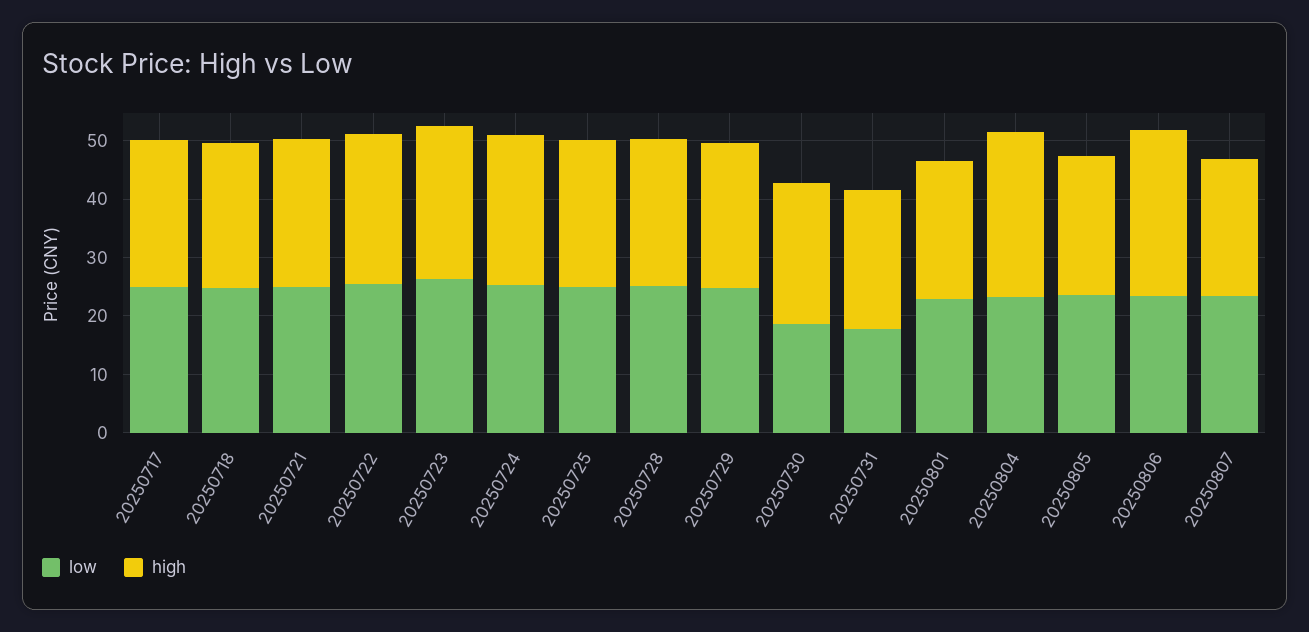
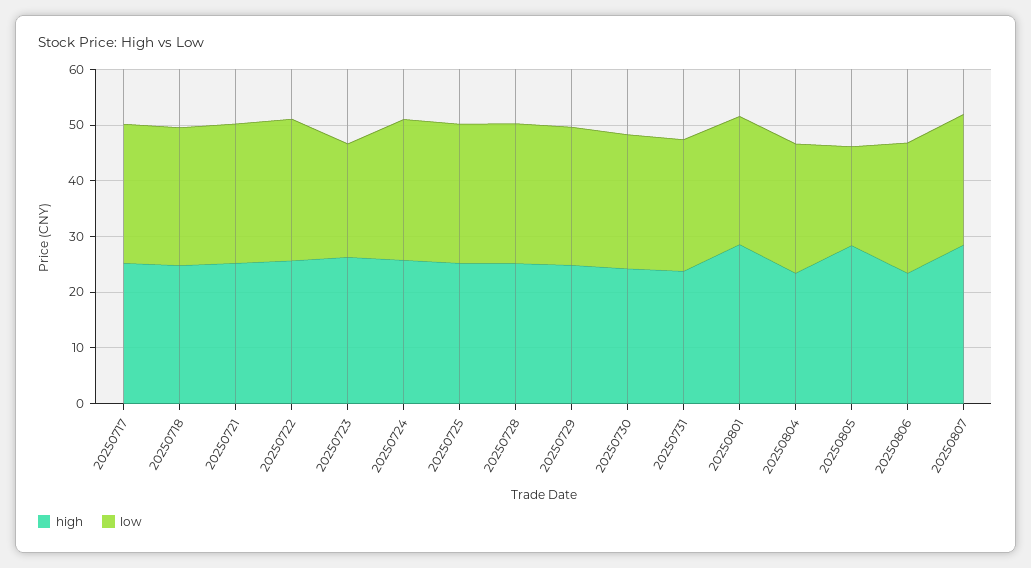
  {
    "low": {
      "20250717": 24,
      "20250718": 24,
      "20250721": 24,
      "20250722": 26,
-     "20250723": 26,
+     "20250723": 20,
      "20250724": 26,
      "20250725": 24,
      "20250728": 26,
      "20250729": 24,
-     "20250730": 18,
+     "20250730": 24,
-     "20250731": 18,
+     "20250731": 24,
      "20250801": 22,
      "20250804": 24,
-     "20250805": 24,
+     "20250805": 18,
      "20250806": 24,
      "20250807": 24
    },
    "high": {
      "20250717": 26,
      "20250718": 24,
      "20250721": 26,
      "20250722": 26,
      "20250723": 26,
      "20250724": 26,
      "20250725": 26,
      "20250728": 26,
      "20250729": 24,
      "20250730": 24,
      "20250731": 24,
-     "20250801": 24,
+     "20250801": 28,
-     "20250804": 28,
+     "20250804": 24,
-     "20250805": 24,
+     "20250805": 28,
-     "20250806": 28,
+     "20250806": 24,
-     "20250807": 24
+     "20250807": 28
    }
  }

